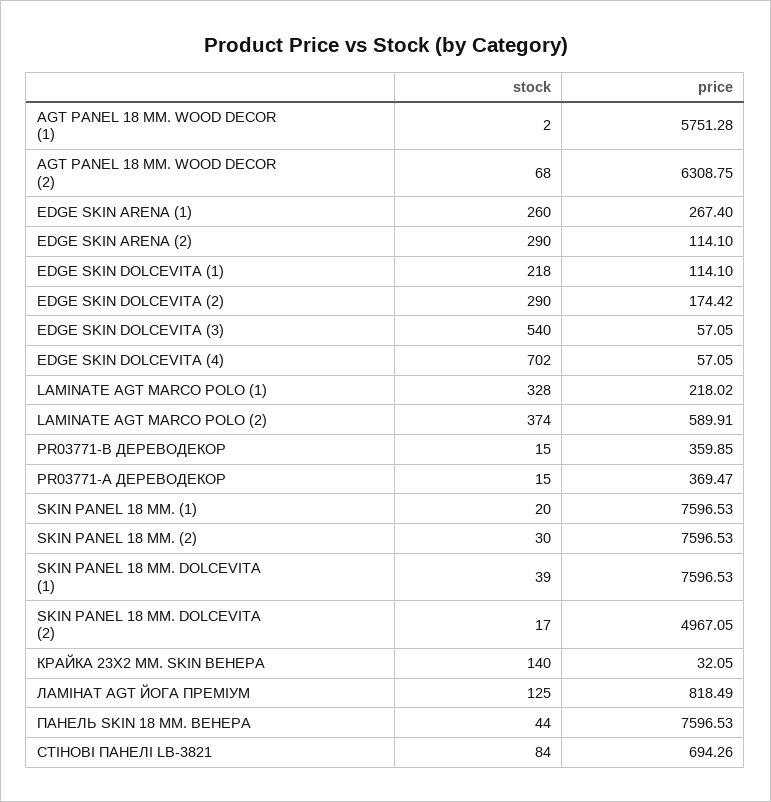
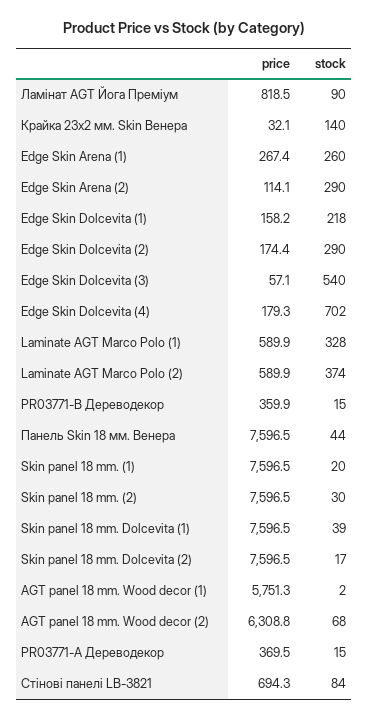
  {
    "stock": {
      "AGT PANEL 18 MM. WOOD DECOR (1)": 2,
      "AGT PANEL 18 MM. WOOD DECOR (2)": 68,
      "EDGE SKIN ARENA (1)": 260,
      "EDGE SKIN ARENA (2)": 290,
      "EDGE SKIN DOLCEVITA (1)": 218,
      "EDGE SKIN DOLCEVITA (2)": 290,
      "EDGE SKIN DOLCEVITA (3)": 540,
      "EDGE SKIN DOLCEVITA (4)": 702,
      "LAMINATE AGT MARCO POLO (1)": 328,
      "LAMINATE AGT MARCO POLO (2)": 374,
      "PR03771-B ДЕРЕВОДЕКОР": 15,
      "PR03771-А ДЕРЕВОДЕКОР": 15,
      "SKIN PANEL 18 MM. (1)": 20,
      "SKIN PANEL 18 MM. (2)": 30,
      "SKIN PANEL 18 MM. DOLCEVITA (1)": 39,
      "SKIN PANEL 18 MM. DOLCEVITA (2)": 17,
      "КРАЙКА 23X2 ММ. SKIN ВЕНЕРА": 140,
-     "ЛАМІНАТ AGT ЙОГА ПРЕМІУМ": 125,
+     "ЛАМІНАТ AGT ЙОГА ПРЕМІУМ": 90,
      "ПАНЕЛЬ SKIN 18 ММ. ВЕНЕРА": 44,
      "СТІНОВІ ПАНЕЛІ LB-3821": 84
    },
    "price": {
      "AGT PANEL 18 MM. WOOD DECOR (1)": 5751.28,
      "AGT PANEL 18 MM. WOOD DECOR (2)": 6308.75,
      "EDGE SKIN ARENA (1)": 267.4,
      "EDGE SKIN ARENA (2)": 114.1,
-     "EDGE SKIN DOLCEVITA (1)": 114.1,
+     "EDGE SKIN DOLCEVITA (1)": 158.2,
      "EDGE SKIN DOLCEVITA (2)": 174.42,
      "EDGE SKIN DOLCEVITA (3)": 57.05,
-     "EDGE SKIN DOLCEVITA (4)": 57.05,
+     "EDGE SKIN DOLCEVITA (4)": 179.3,
-     "LAMINATE AGT MARCO POLO (1)": 218.02,
+     "LAMINATE AGT MARCO POLO (1)": 589.9,
      "LAMINATE AGT MARCO POLO (2)": 589.91,
      "PR03771-B ДЕРЕВОДЕКОР": 359.85,
      "PR03771-А ДЕРЕВОДЕКОР": 369.47,
      "SKIN PANEL 18 MM. (1)": 7596.53,
      "SKIN PANEL 18 MM. (2)": 7596.53,
      "SKIN PANEL 18 MM. DOLCEVITA (1)": 7596.53,
-     "SKIN PANEL 18 MM. DOLCEVITA (2)": 4967.05,
+     "SKIN PANEL 18 MM. DOLCEVITA (2)": 7596.5,
      "КРАЙКА 23X2 ММ. SKIN ВЕНЕРА": 32.05,
      "ЛАМІНАТ AGT ЙОГА ПРЕМІУМ": 818.49,
      "ПАНЕЛЬ SKIN 18 ММ. ВЕНЕРА": 7596.53,
      "СТІНОВІ ПАНЕЛІ LB-3821": 694.26
    }
  }

